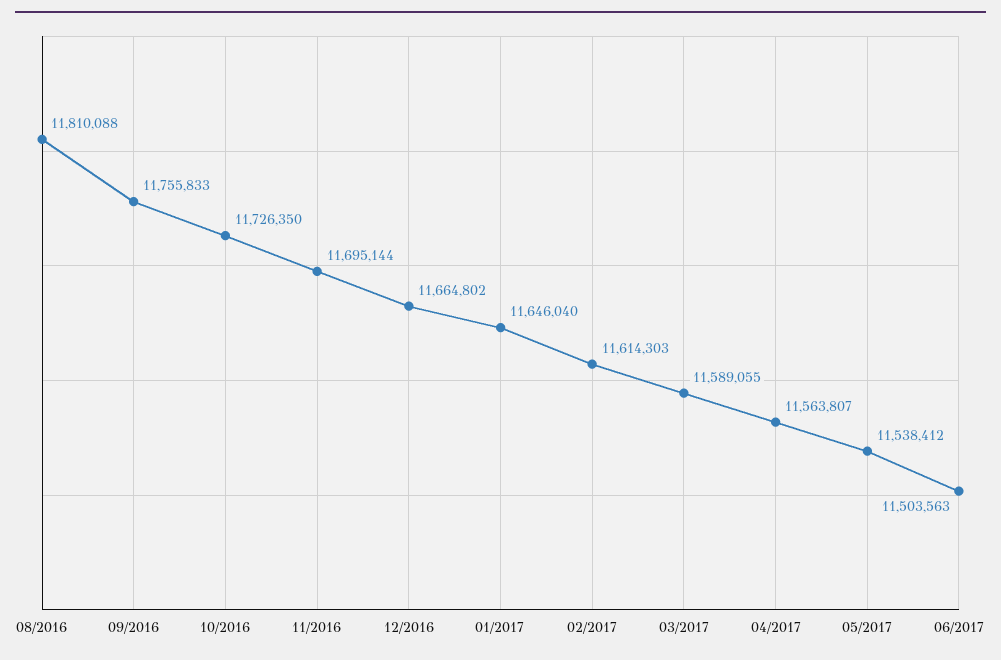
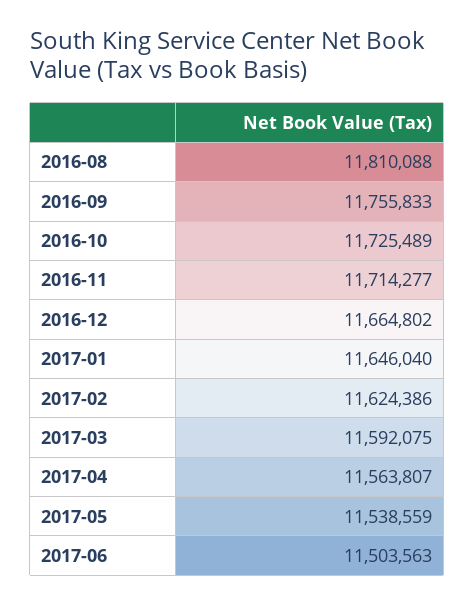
  {
    "08/2016": 11810088,
    "09/2016": 11755833,
-   "10/2016": 11726350,
+   "10/2016": 11725489,
-   "11/2016": 11695144,
+   "11/2016": 11714277,
    "12/2016": 11664802,
    "01/2017": 11646040,
-   "02/2017": 11614303,
+   "02/2017": 11624386,
-   "03/2017": 11589055,
+   "03/2017": 11592075,
    "04/2017": 11563807,
-   "05/2017": 11538412,
+   "05/2017": 11538559,
    "06/2017": 11503563
  }

